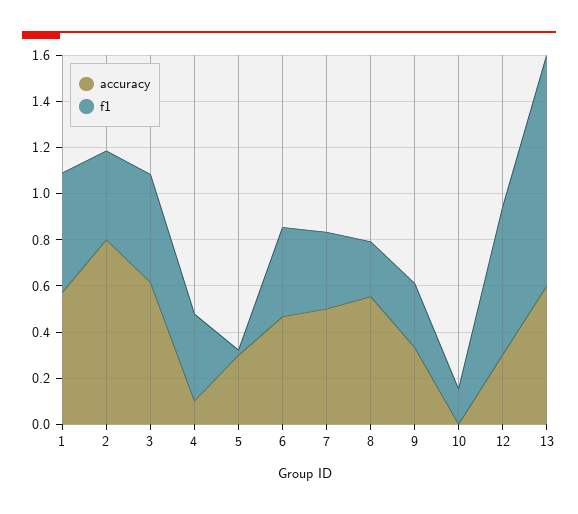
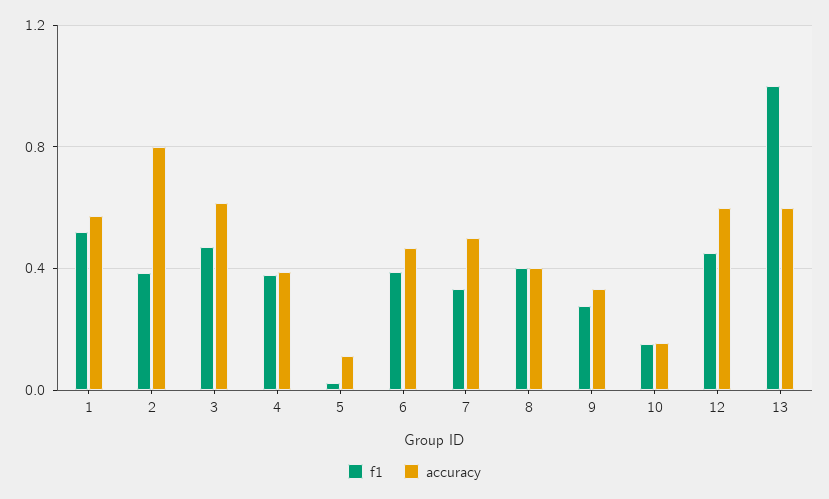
  {
    "accuracy": {
      "1": 0.55,
      "2": 0.8,
      "3": 0.6,
-     "4": 0.1,
+     "4": 0.4,
-     "5": 0.3,
+     "5": 0.1,
      "6": 0.45,
      "7": 0.5,
-     "8": 0.55,
+     "8": 0.4,
      "9": 0.35,
-     "10": 0,
+     "10": 0.15,
-     "12": 0.3,
+     "12": 0.6,
      "13": 0.6
    },
    "f1": {
      "1": 0.5,
      "2": 0.4,
      "3": 0.45,
      "4": 0.4,
      "5": 0,
      "6": 0.4,
      "7": 0.35,
-     "8": 0.25,
+     "8": 0.4,
      "9": 0.3,
      "10": 0.15,
-     "12": 0.65,
+     "12": 0.45,
      "13": 1
    }
  }

